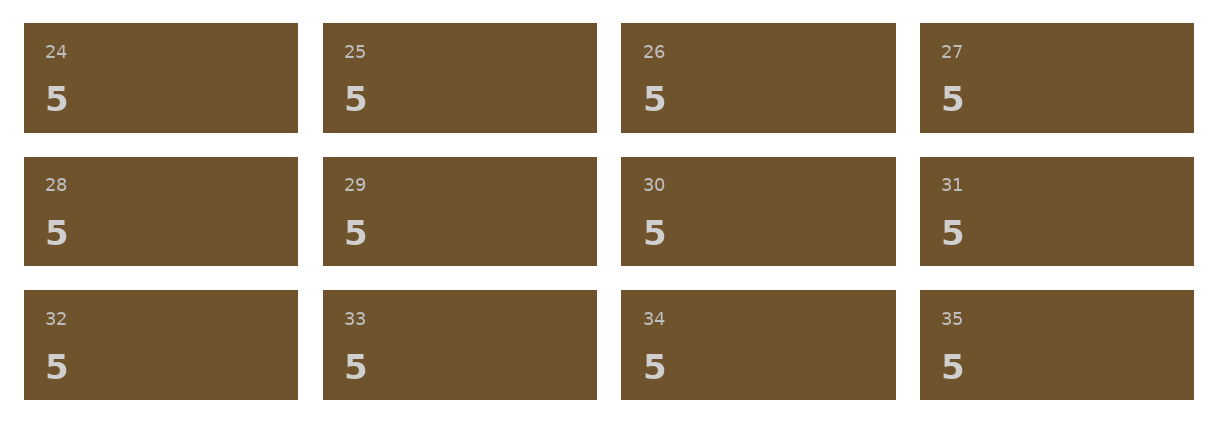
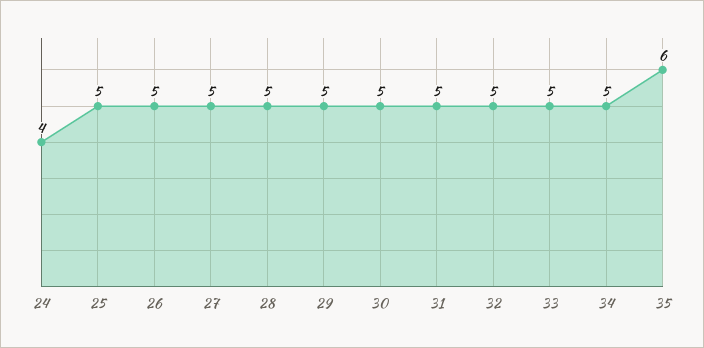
  {
-   "24": 5,
+   "24": 4,
    "25": 5,
    "26": 5,
    "27": 5,
    "28": 5,
    "29": 5,
    "30": 5,
    "31": 5,
    "32": 5,
    "33": 5,
    "34": 5,
-   "35": 5
+   "35": 6
  }

